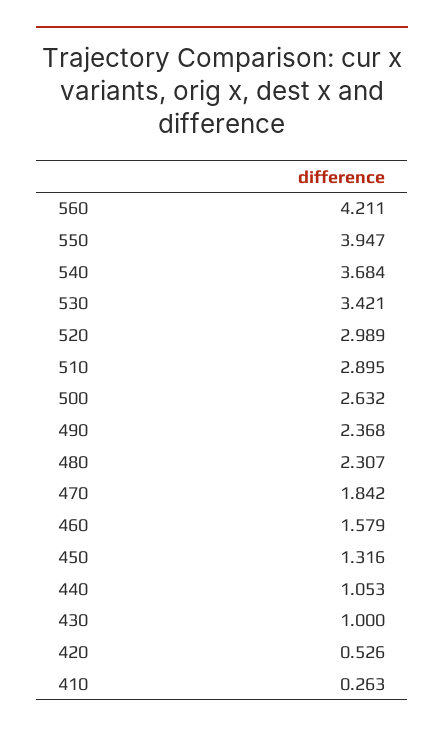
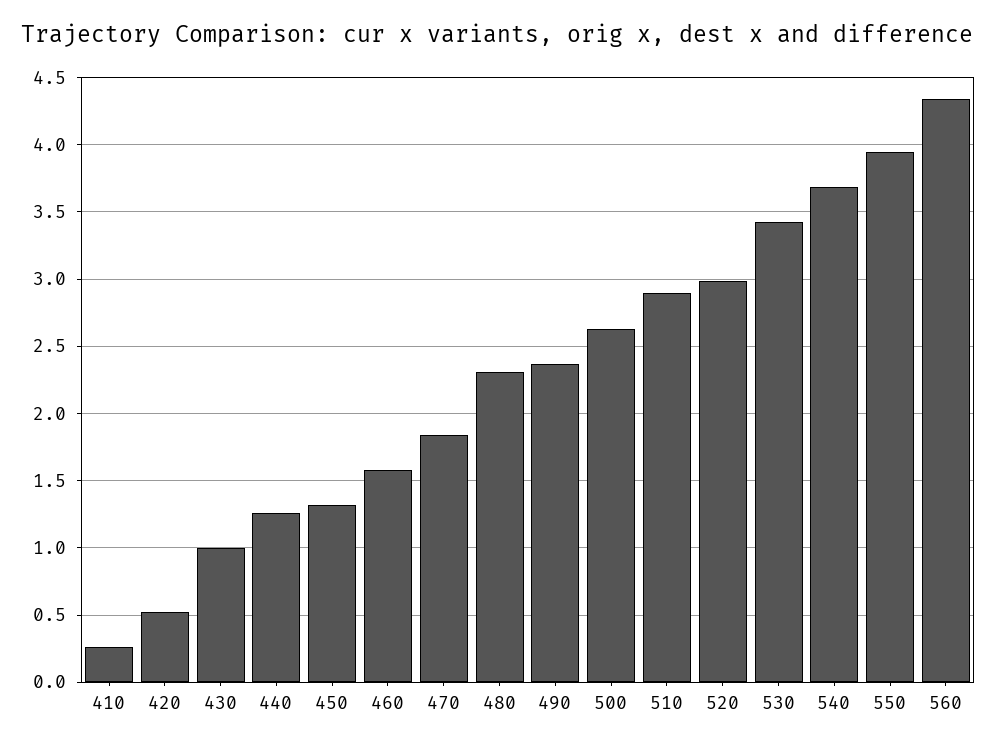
  {
-   "560": 4.211,
+   "560": 4.35,
    "550": 3.947,
    "540": 3.684,
    "530": 3.421,
    "520": 2.989,
    "510": 2.895,
    "500": 2.632,
    "490": 2.368,
    "480": 2.307,
    "470": 1.842,
    "460": 1.579,
    "450": 1.316,
-   "440": 1.053,
+   "440": 1.25,
    "430": 1,
    "420": 0.526,
    "410": 0.263
  }

